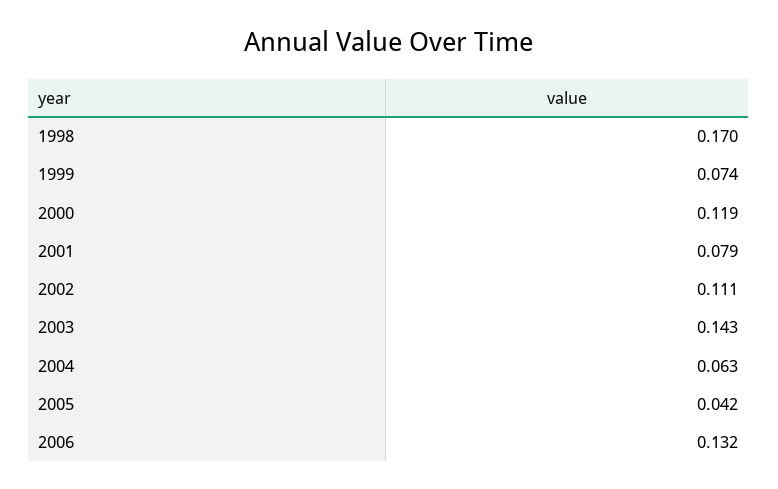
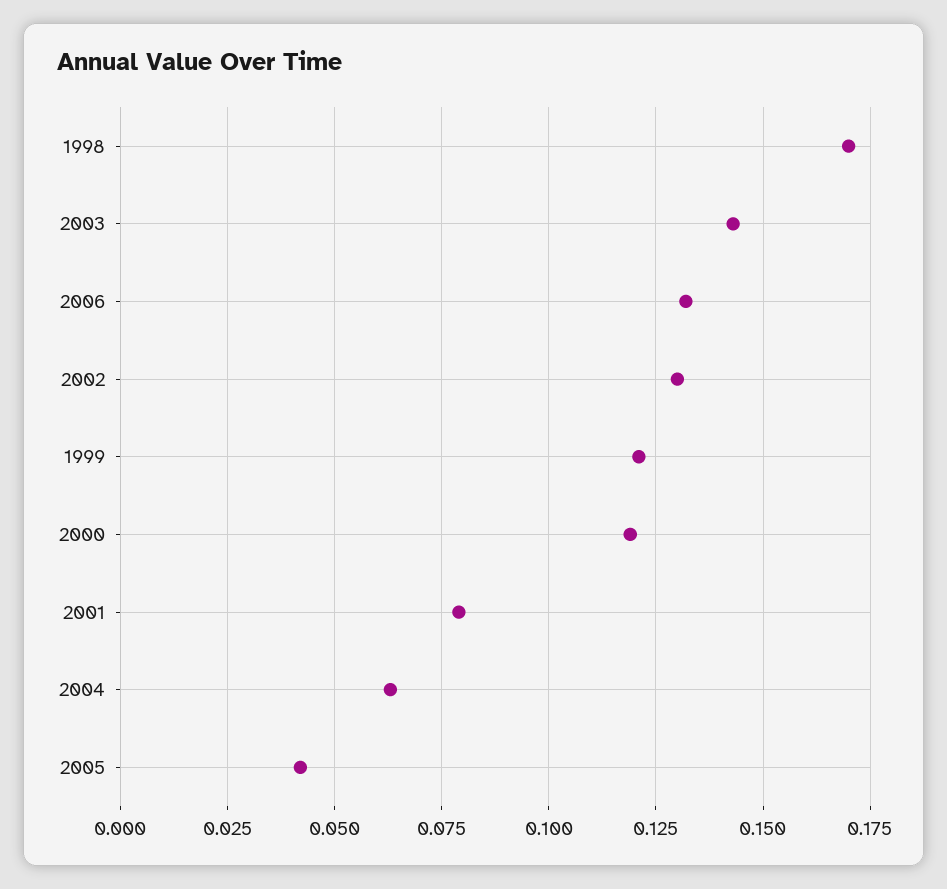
  {
    "1998": 0.17,
-   "1999": 0.074,
+   "1999": 0.12,
    "2000": 0.119,
    "2001": 0.079,
-   "2002": 0.111,
+   "2002": 0.13,
    "2003": 0.143,
    "2004": 0.063,
    "2005": 0.042,
    "2006": 0.132
  }

